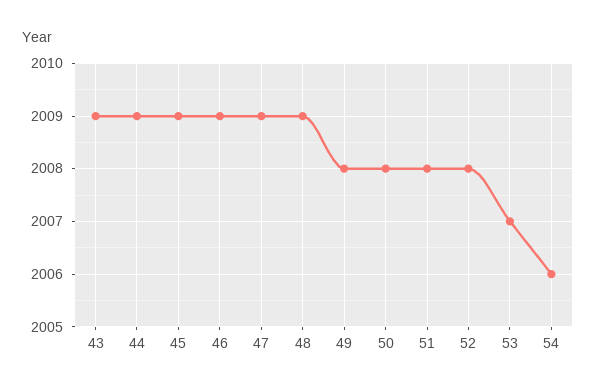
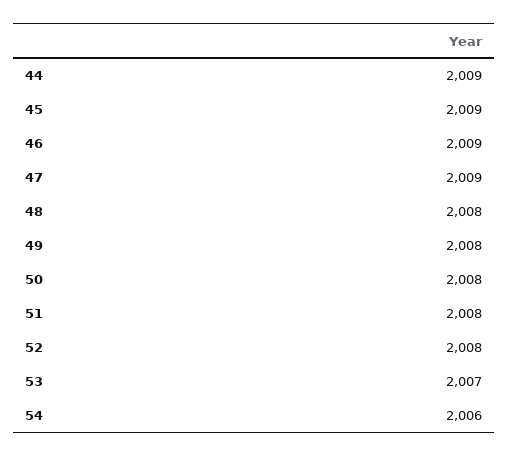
  {
-   "43": 2009,
    "44": 2009,
    "45": 2009,
    "46": 2009,
    "47": 2009,
-   "48": 2009,
+   "48": 2008,
    "49": 2008,
    "50": 2008,
    "51": 2008,
    "52": 2008,
    "53": 2007,
    "54": 2006
  }

